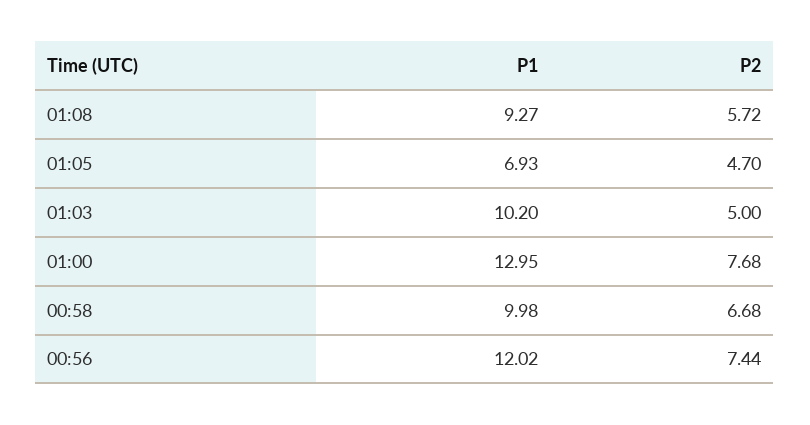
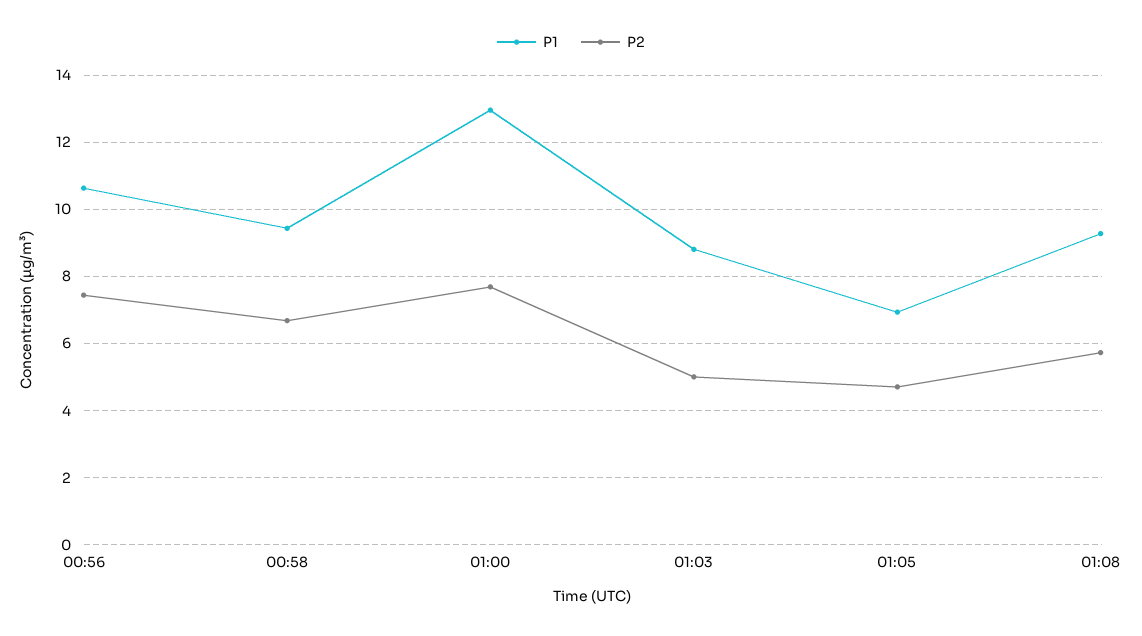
  {
    "P1": {
      "01:08": 9.27,
      "01:05": 6.93,
-     "01:03": 10.2,
+     "01:03": 8.8,
      "01:00": 12.95,
-     "00:58": 9.98,
+     "00:58": 9.4,
-     "00:56": 12.02
+     "00:56": 10.6
    },
    "P2": {
      "01:08": 5.72,
      "01:05": 4.7,
      "01:03": 5,
      "01:00": 7.68,
      "00:58": 6.68,
      "00:56": 7.44
    }
  }

